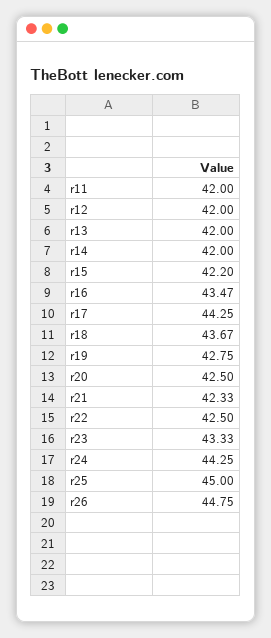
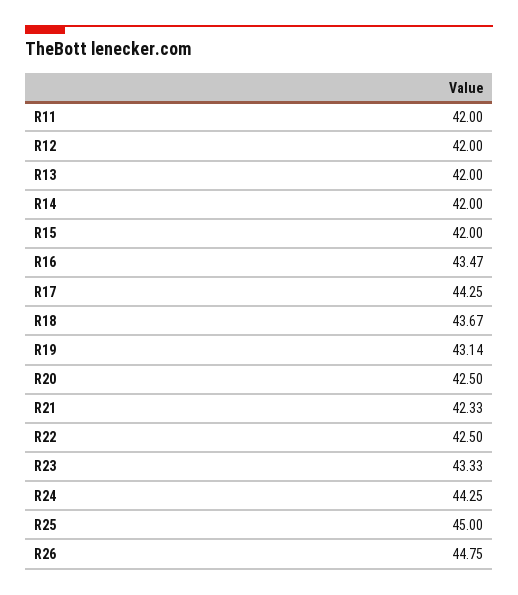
  {
    "r11": 42,
    "r12": 42,
    "r13": 42,
    "r14": 42,
-   "r15": 42.2,
+   "r15": 42,
    "r16": 43.47,
    "r17": 44.25,
    "r18": 43.67,
-   "r19": 42.75,
+   "r19": 43.14,
    "r20": 42.5,
    "r21": 42.33,
    "r22": 42.5,
    "r23": 43.33,
    "r24": 44.25,
    "r25": 45,
    "r26": 44.75
  }

